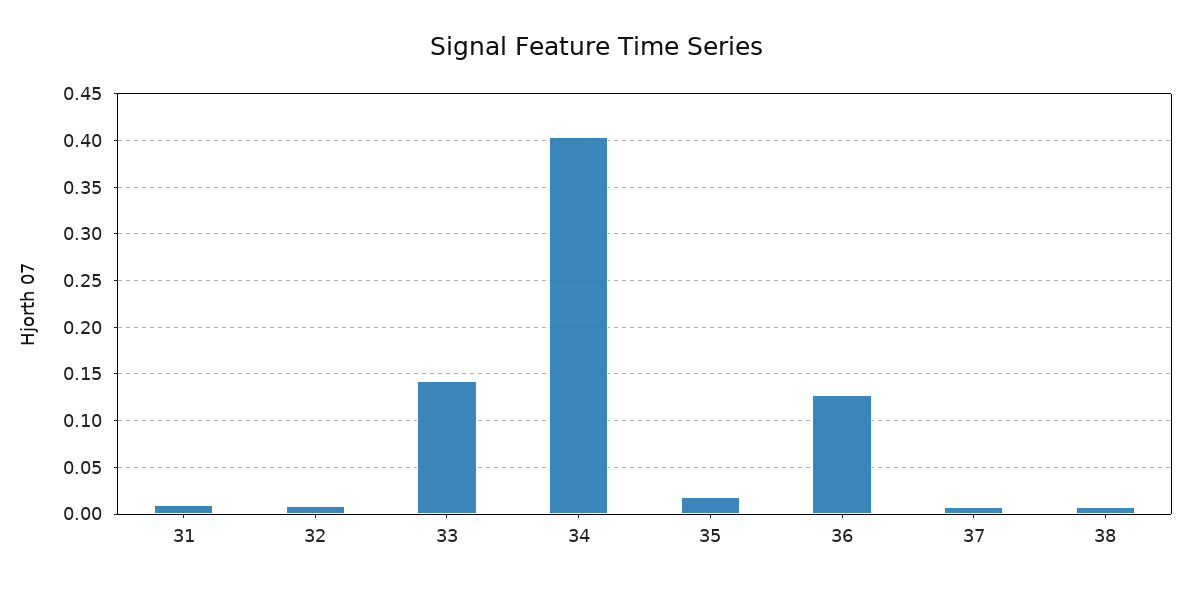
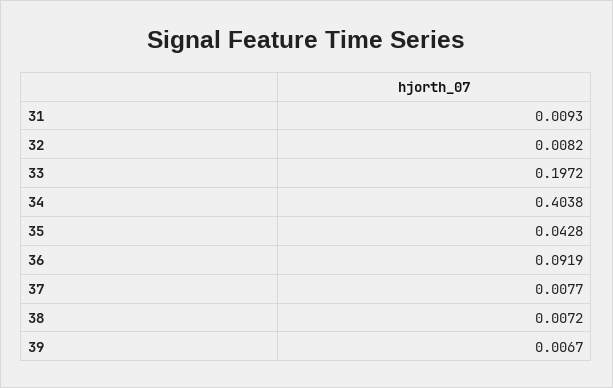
  {
    "31": 0.0093,
    "32": 0.0082,
-   "33": 0.14,
+   "33": 0.1972,
    "34": 0.4038,
-   "35": 0.02,
+   "35": 0.0428,
-   "36": 0.13,
+   "36": 0.0919,
    "37": 0.0077,
-   "38": 0.0072
+   "38": 0.0072,
+   "39": 0.0067
  }

